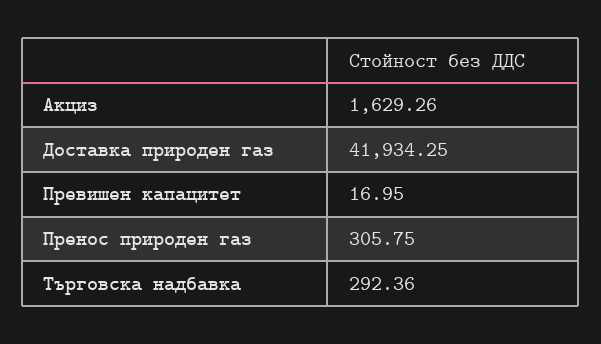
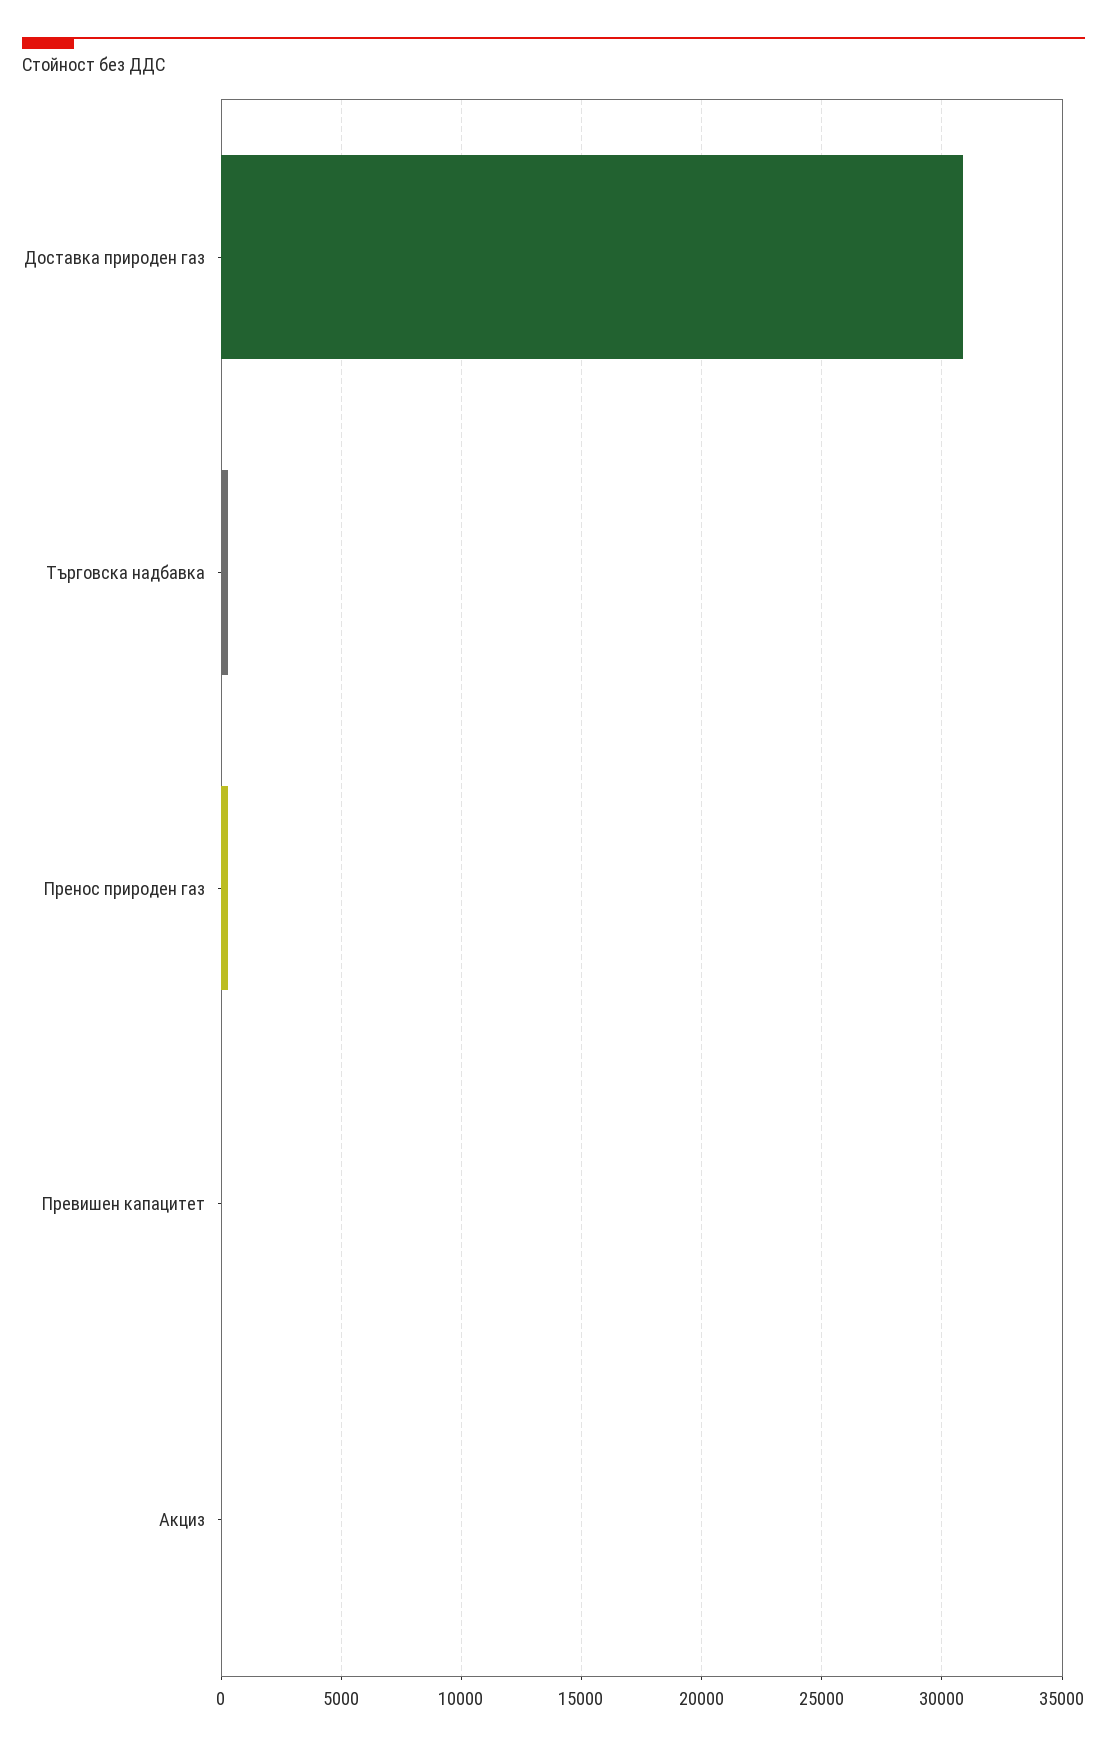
  {
-   "Акциз": 1629.26,
+   "Акциз": 0,
-   "Доставка природен газ": 41934.25,
+   "Доставка природен газ": 31000,
    "Превишен капацитет": 16.95,
    "Пренос природен газ": 305.75,
    "Търговска надбавка": 292.36
  }

